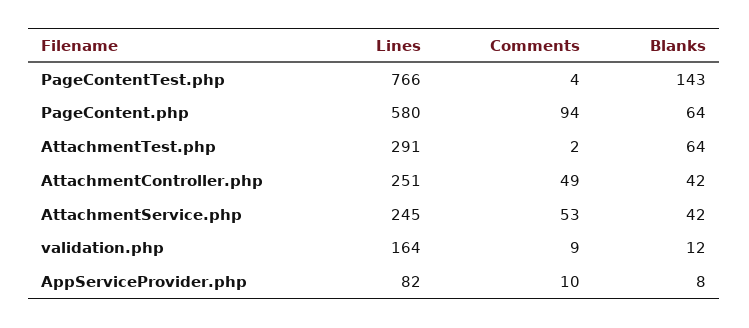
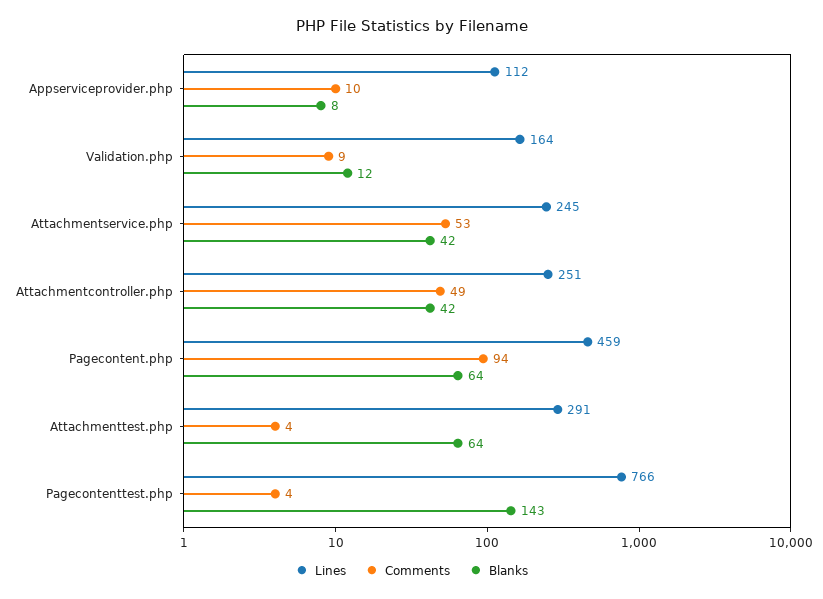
  {
    "Lines": {
      "PageContentTest.php": 766,
-     "PageContent.php": 580,
+     "PageContent.php": 459,
      "AttachmentTest.php": 291,
      "AttachmentController.php": 251,
      "AttachmentService.php": 245,
      "validation.php": 164,
-     "AppServiceProvider.php": 82
+     "AppServiceProvider.php": 112
    },
    "Comments": {
      "PageContentTest.php": 4,
      "PageContent.php": 94,
-     "AttachmentTest.php": 2,
+     "AttachmentTest.php": 4,
      "AttachmentController.php": 49,
      "AttachmentService.php": 53,
      "validation.php": 9,
      "AppServiceProvider.php": 10
    },
    "Blanks": {
      "PageContentTest.php": 143,
      "PageContent.php": 64,
      "AttachmentTest.php": 64,
      "AttachmentController.php": 42,
      "AttachmentService.php": 42,
      "validation.php": 12,
      "AppServiceProvider.php": 8
    }
  }

